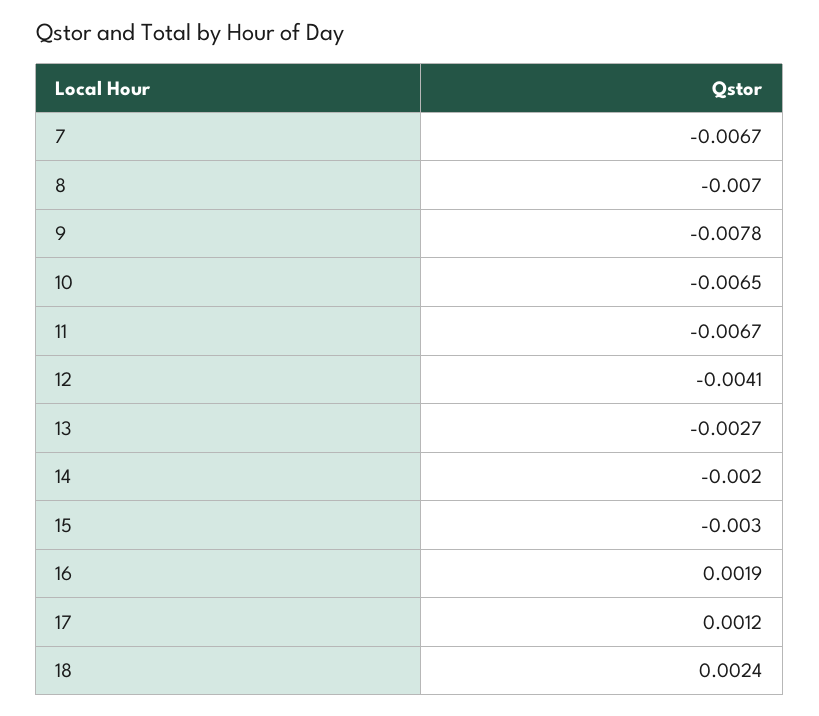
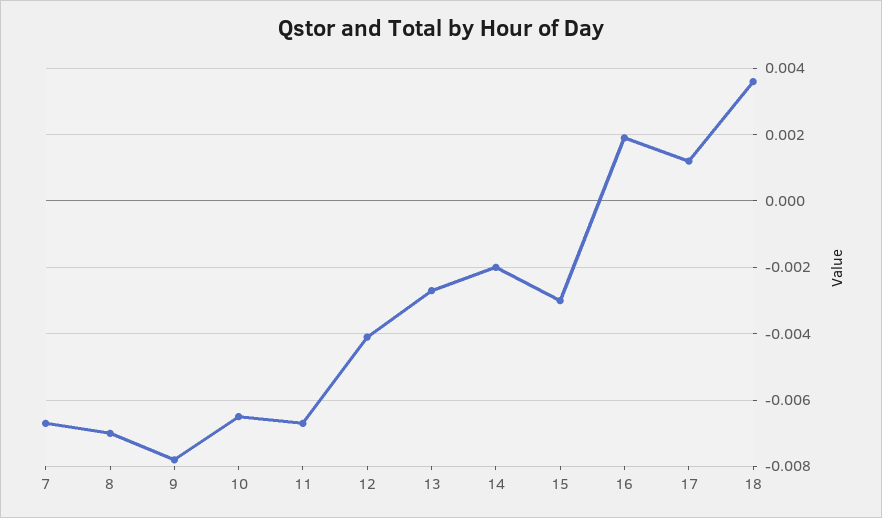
  {
    "7": -0.0067,
    "8": -0.007,
    "9": -0.0078,
    "10": -0.0065,
    "11": -0.0067,
    "12": -0.0041,
    "13": -0.0027,
    "14": -0.002,
    "15": -0.003,
    "16": 0.0019,
    "17": 0.0012,
-   "18": 0.0024
+   "18": 0.0035
  }

